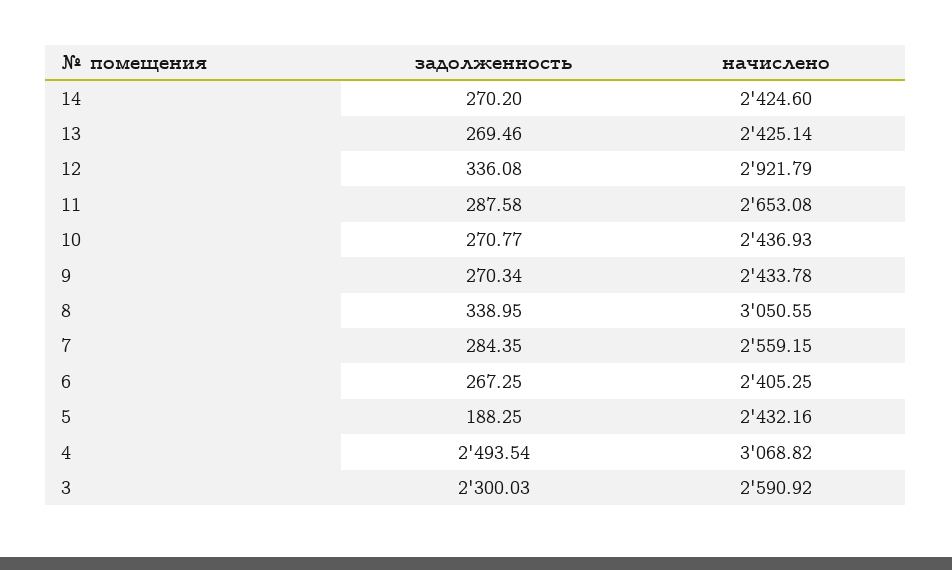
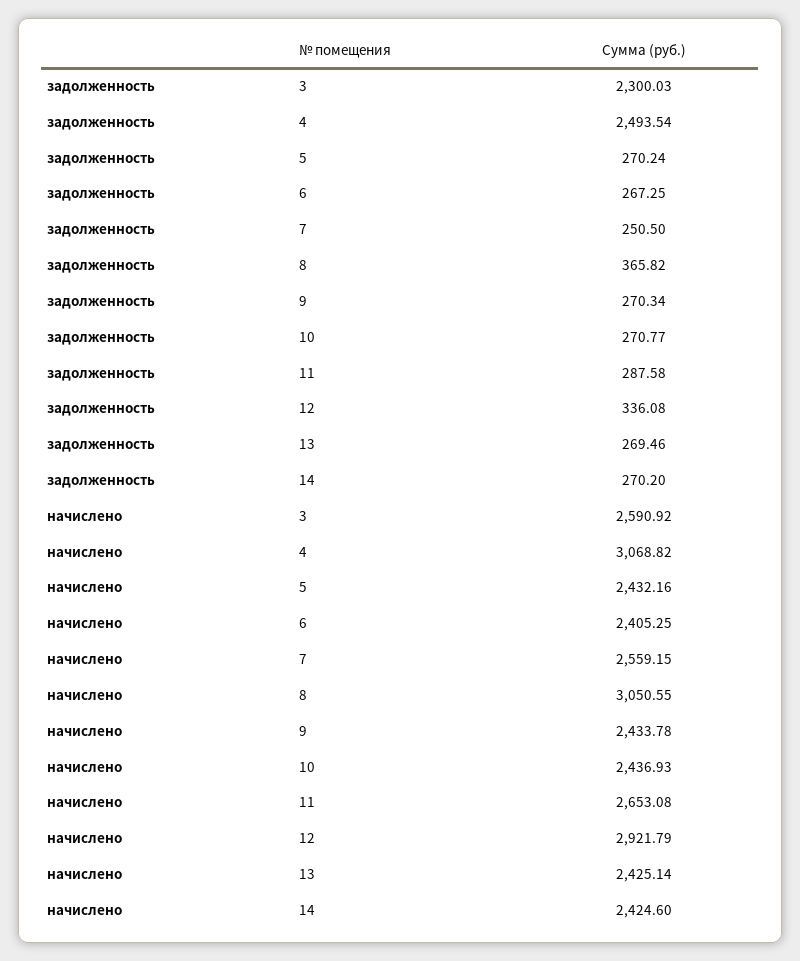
  {
    "задолженность": {
      "14": 270.2,
      "13": 269.46,
      "12": 336.08,
      "11": 287.58,
      "10": 270.77,
      "9": 270.34,
-     "8": 338.95,
+     "8": 365.82,
-     "7": 284.35,
+     "7": 250.5,
      "6": 267.25,
-     "5": 188.25,
+     "5": 270.24,
      "4": 2493.54,
      "3": 2300.03
    },
    "начислено": {
      "14": 2424.6,
      "13": 2425.14,
      "12": 2921.79,
      "11": 2653.08,
      "10": 2436.93,
      "9": 2433.78,
      "8": 3050.55,
      "7": 2559.15,
      "6": 2405.25,
      "5": 2432.16,
      "4": 3068.82,
      "3": 2590.92
    }
  }

